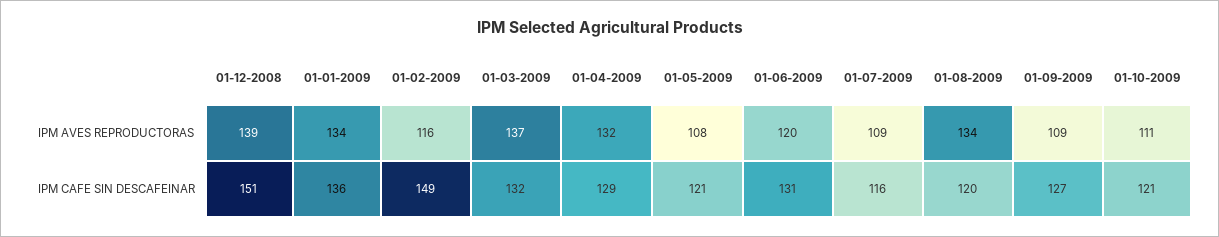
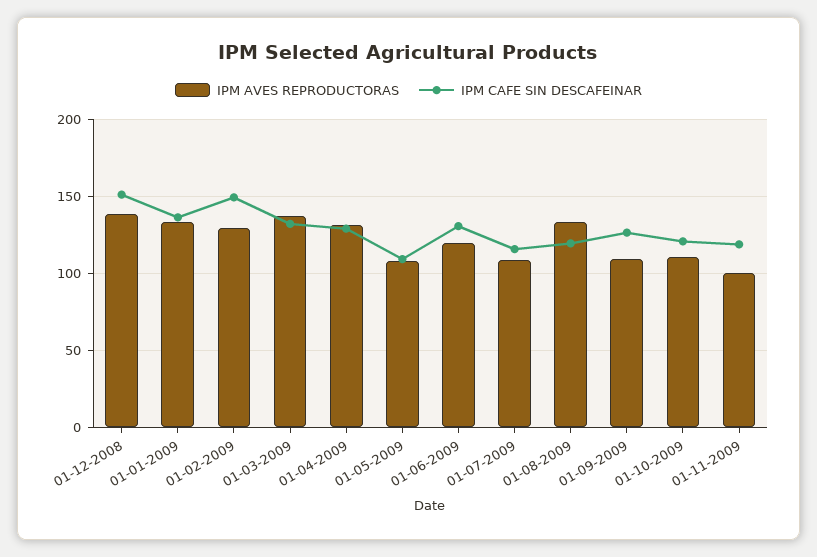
  {
    "IPM AVES REPRODUCTORAS": {
      "01-12-2008": 139,
      "01-01-2009": 134,
-     "01-02-2009": 116,
+     "01-02-2009": 130,
      "01-03-2009": 137,
      "01-04-2009": 132,
      "01-05-2009": 108,
      "01-06-2009": 120,
      "01-07-2009": 109,
      "01-08-2009": 134,
      "01-09-2009": 109,
-     "01-10-2009": 111
+     "01-10-2009": 111,
+     "01-11-2009": 100
    },
    "IPM CAFE SIN DESCAFEINAR": {
      "01-12-2008": 151,
      "01-01-2009": 136,
      "01-02-2009": 149,
      "01-03-2009": 132,
      "01-04-2009": 129,
-     "01-05-2009": 121,
+     "01-05-2009": 110,
      "01-06-2009": 131,
      "01-07-2009": 116,
      "01-08-2009": 120,
      "01-09-2009": 127,
-     "01-10-2009": 121
+     "01-10-2009": 121,
+     "01-11-2009": 120
    }
  }

